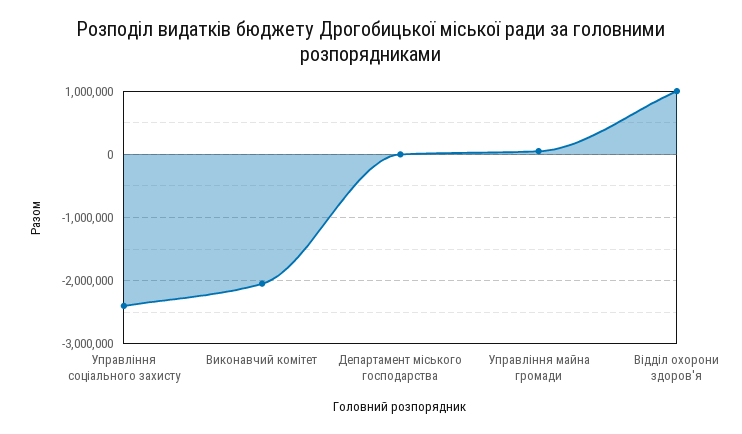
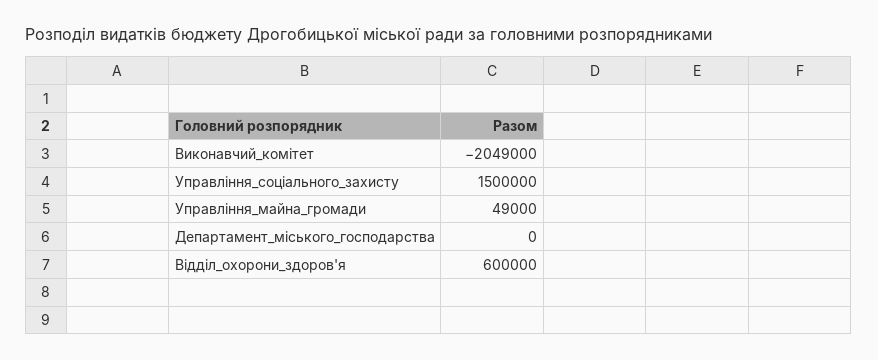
  {
-   "Управління соціального захисту": -2400000,
+   "Управління соціального захисту": 1500000,
    "Виконавчий комітет": -2049000,
    "Департамент міського господарства": 0,
    "Управління майна громади": 49000,
-   "Відділ охорони здоров'я": 1000000
+   "Відділ охорони здоров'я": 600000
  }

